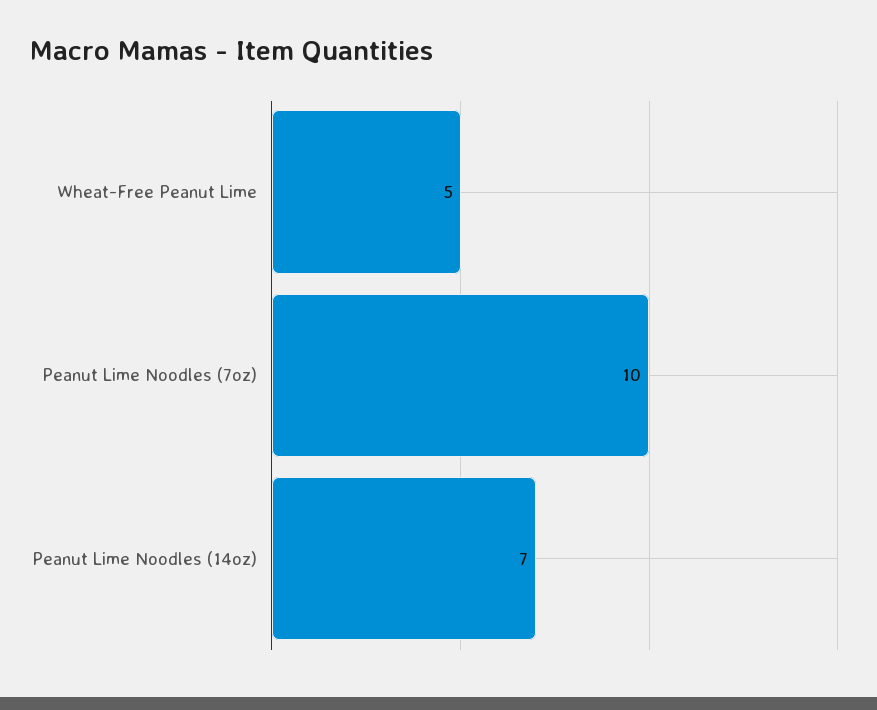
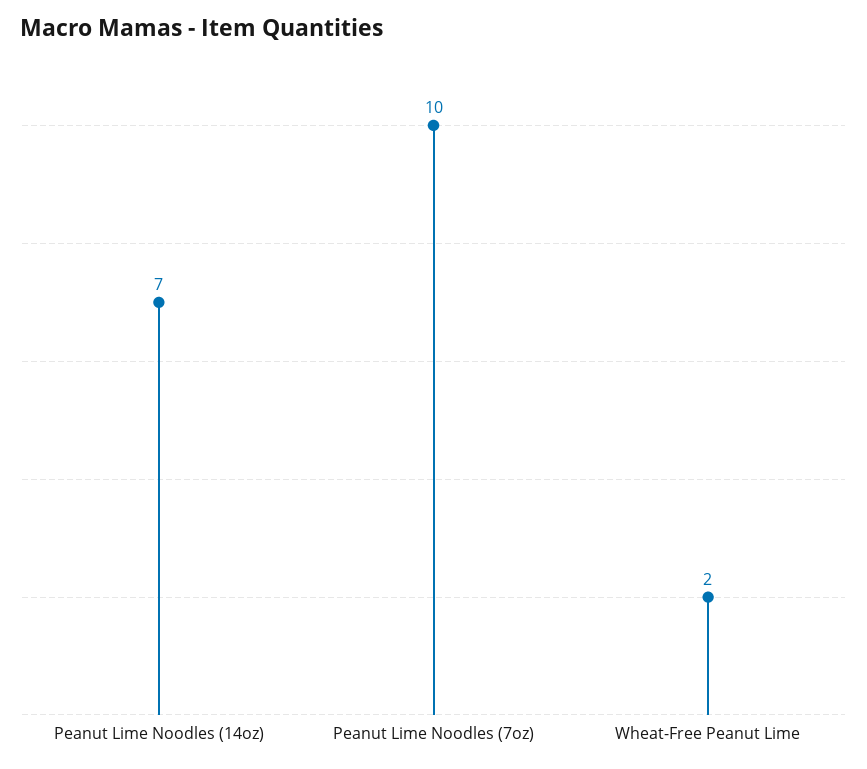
  {
-   "Wheat-Free Peanut Lime": 5,
+   "Wheat-Free Peanut Lime": 2,
    "Peanut Lime Noodles (7oz)": 10,
    "Peanut Lime Noodles (14oz)": 7
  }

